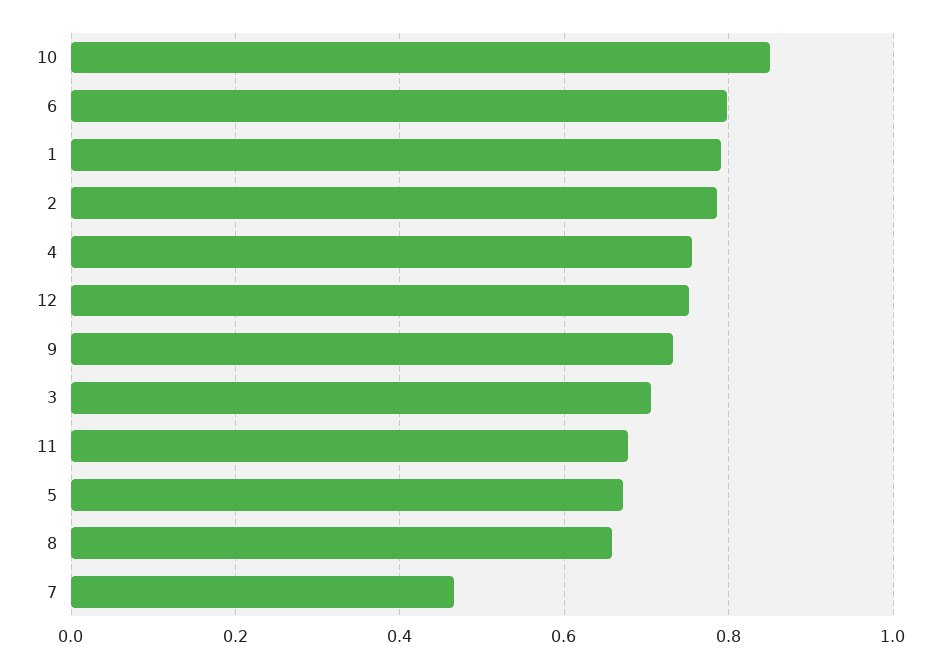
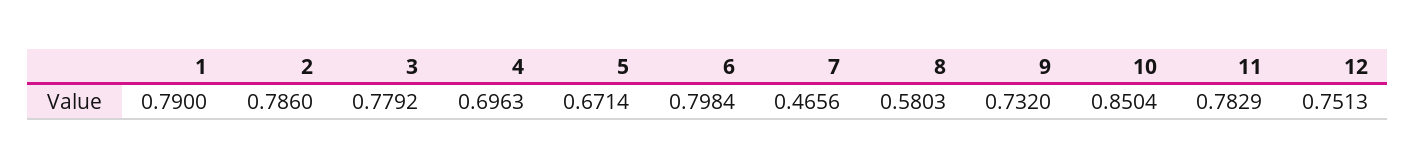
  {
    "10": 0.8504,
    "6": 0.7984,
    "1": 0.79,
    "2": 0.786,
-   "4": 0.76,
+   "4": 0.6963,
    "12": 0.7513,
    "9": 0.732,
-   "3": 0.7,
+   "3": 0.7792,
-   "11": 0.68,
+   "11": 0.7829,
    "5": 0.6714,
-   "8": 0.66,
+   "8": 0.5803,
    "7": 0.4656
  }

